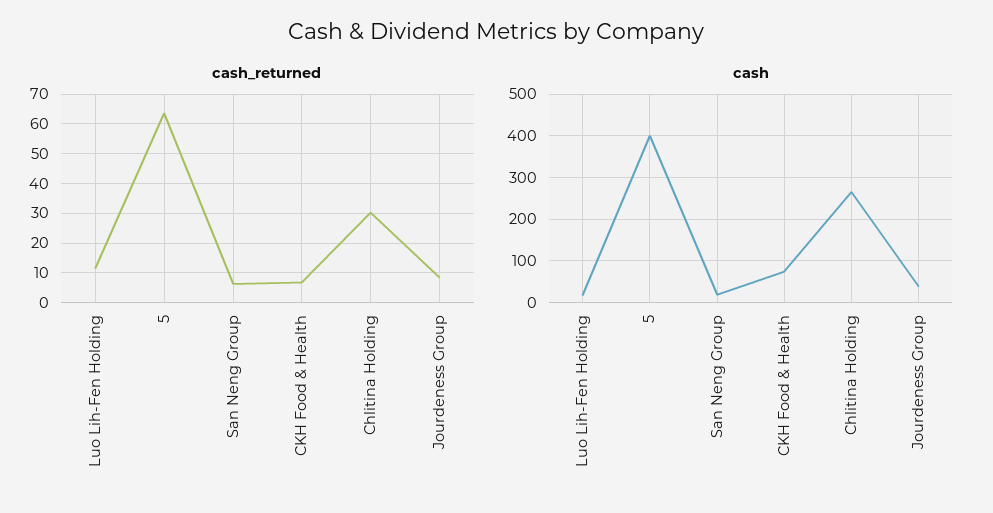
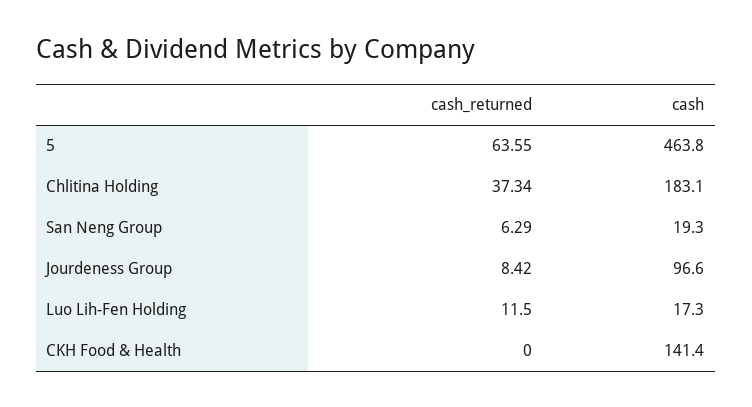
  {
    "cash_returned": {
      "Luo Lih-Fen Holding": 11.5,
      "5": 63.55,
      "San Neng Group": 6.29,
-     "CKH Food & Health": 7.5,
+     "CKH Food & Health": 0,
-     "Chlitina Holding": 30,
+     "Chlitina Holding": 37.34,
      "Jourdeness Group": 8.42
    },
    "cash": {
      "Luo Lih-Fen Holding": 17.3,
-     "5": 400,
+     "5": 463.8,
      "San Neng Group": 19.3,
-     "CKH Food & Health": 80,
+     "CKH Food & Health": 141.4,
-     "Chlitina Holding": 260,
+     "Chlitina Holding": 183.1,
-     "Jourdeness Group": 40
+     "Jourdeness Group": 96.6
    }
  }

